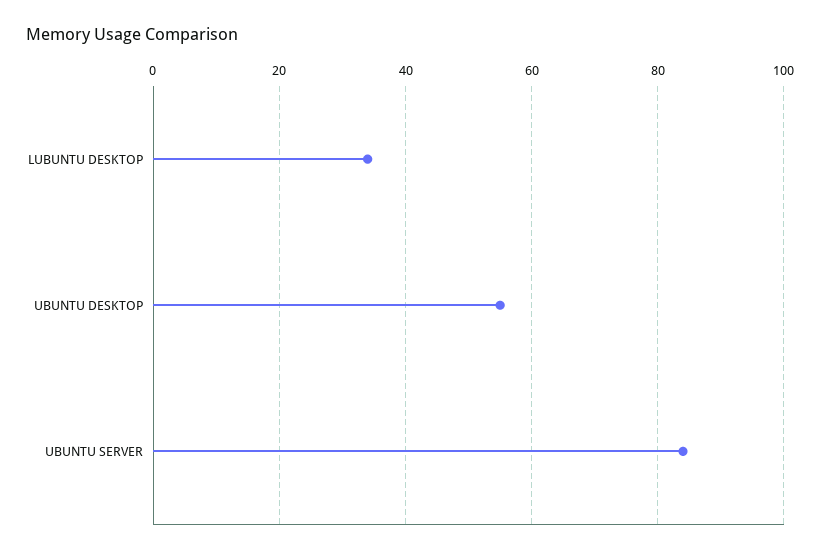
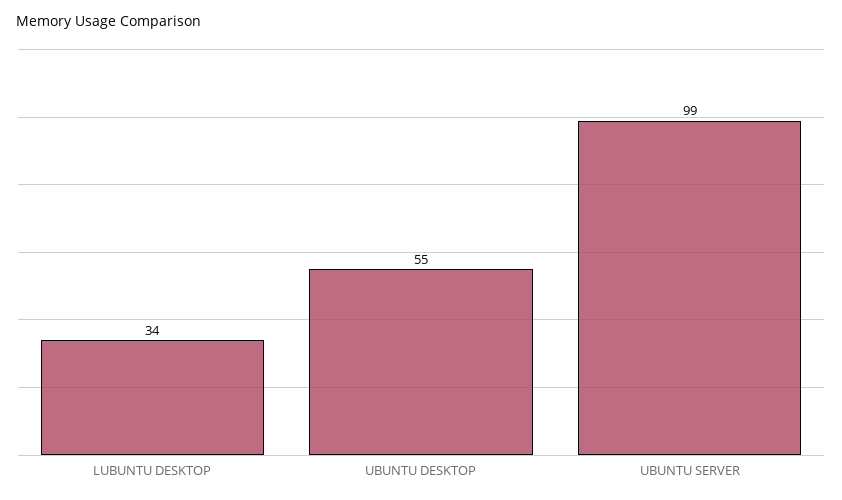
  {
    "LUBUNTU DESKTOP": 34,
    "UBUNTU DESKTOP": 55,
-   "UBUNTU SERVER": 85
+   "UBUNTU SERVER": 99
  }

